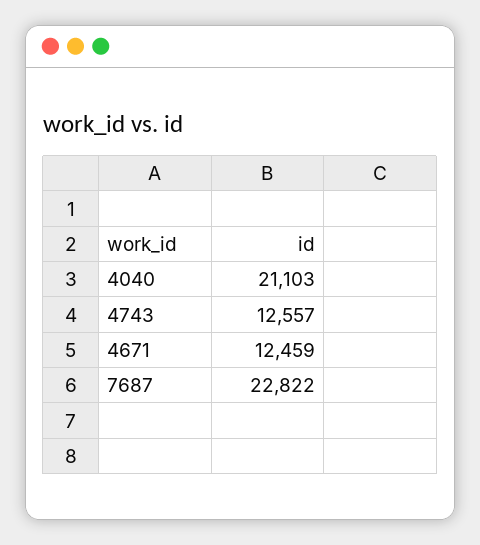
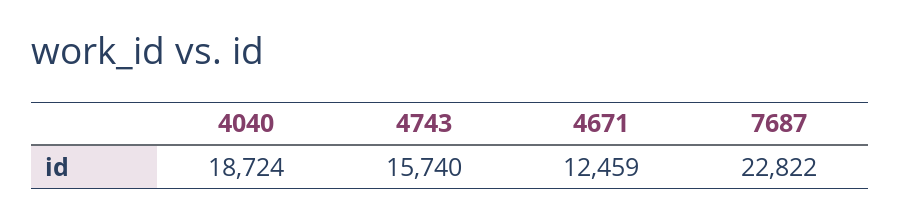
  {
-   "4040": 21103,
+   "4040": 18724,
-   "4743": 12557,
+   "4743": 15740,
    "4671": 12459,
    "7687": 22822
  }

